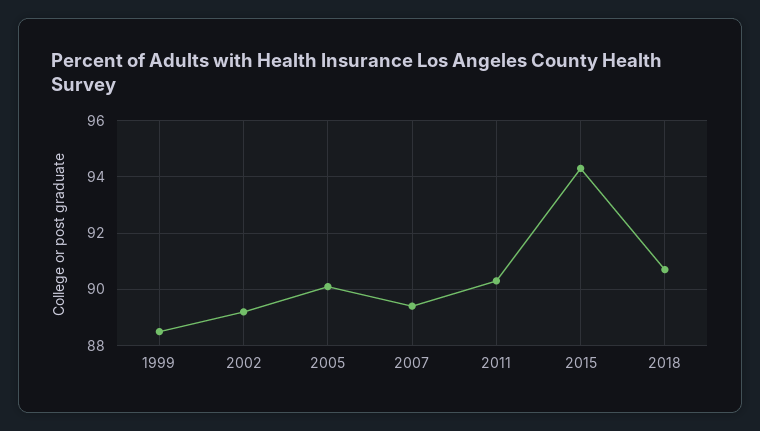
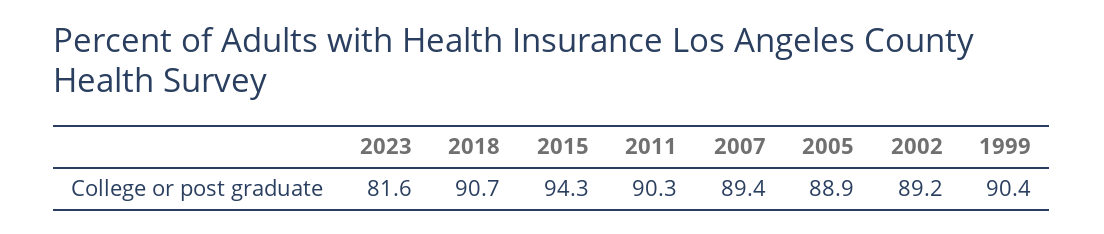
  {
-   "1999": 88.5,
+   "1999": 90.4,
    "2002": 89.2,
-   "2005": 90,
+   "2005": 88.9,
    "2007": 89.4,
    "2011": 90.3,
    "2015": 94.3,
-   "2018": 90.7
+   "2018": 90.7,
+   "2023": 81.6
  }

